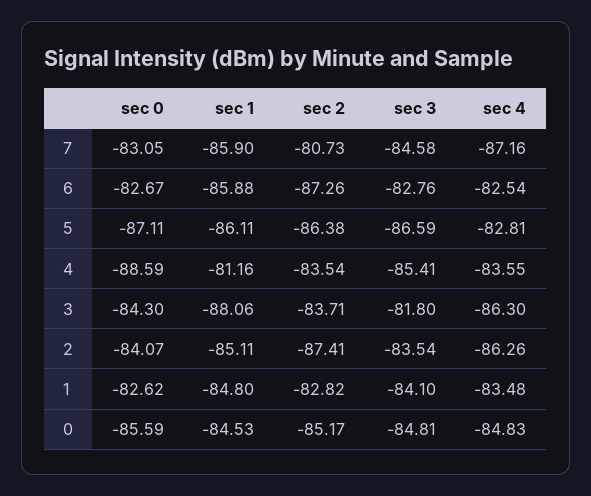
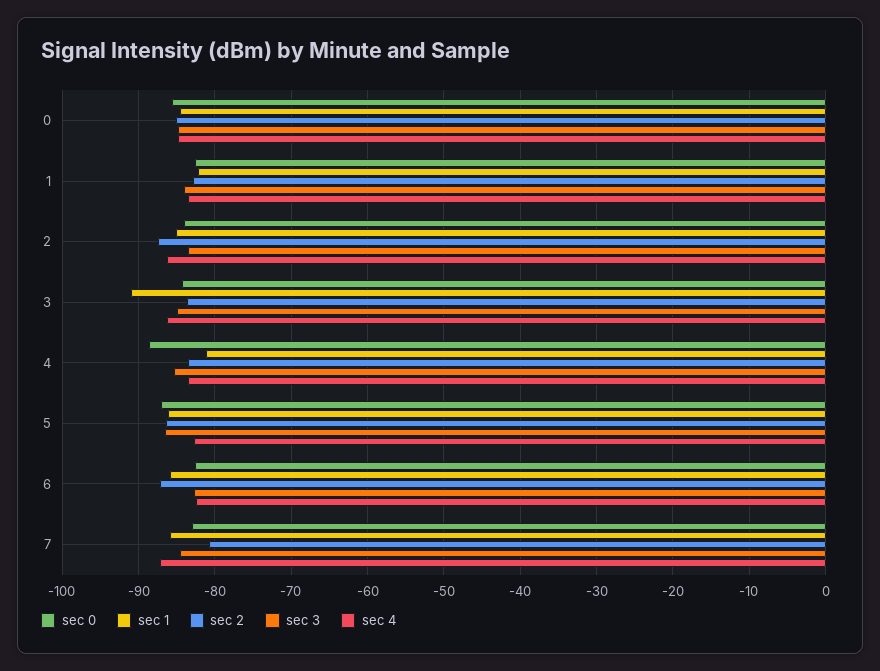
  {
    "sec 0": {
      "7": -83.05,
      "6": -82.67,
      "5": -87.11,
      "4": -88.59,
      "3": -84.3,
      "2": -84.07,
      "1": -82.62,
      "0": -85.59
    },
    "sec 1": {
      "7": -85.9,
      "6": -85.88,
      "5": -86.11,
      "4": -81.16,
-     "3": -88.06,
+     "3": -91,
      "2": -85.11,
-     "1": -84.8,
+     "1": -82,
      "0": -84.53
    },
    "sec 2": {
      "7": -80.73,
      "6": -87.26,
      "5": -86.38,
      "4": -83.54,
      "3": -83.71,
      "2": -87.41,
      "1": -82.82,
      "0": -85.17
    },
    "sec 3": {
      "7": -84.58,
      "6": -82.76,
      "5": -86.59,
      "4": -85.41,
-     "3": -81.8,
+     "3": -85,
      "2": -83.54,
      "1": -84.1,
      "0": -84.81
    },
    "sec 4": {
      "7": -87.16,
      "6": -82.54,
      "5": -82.81,
      "4": -83.55,
      "3": -86.3,
      "2": -86.26,
      "1": -83.48,
      "0": -84.83
    }
  }

